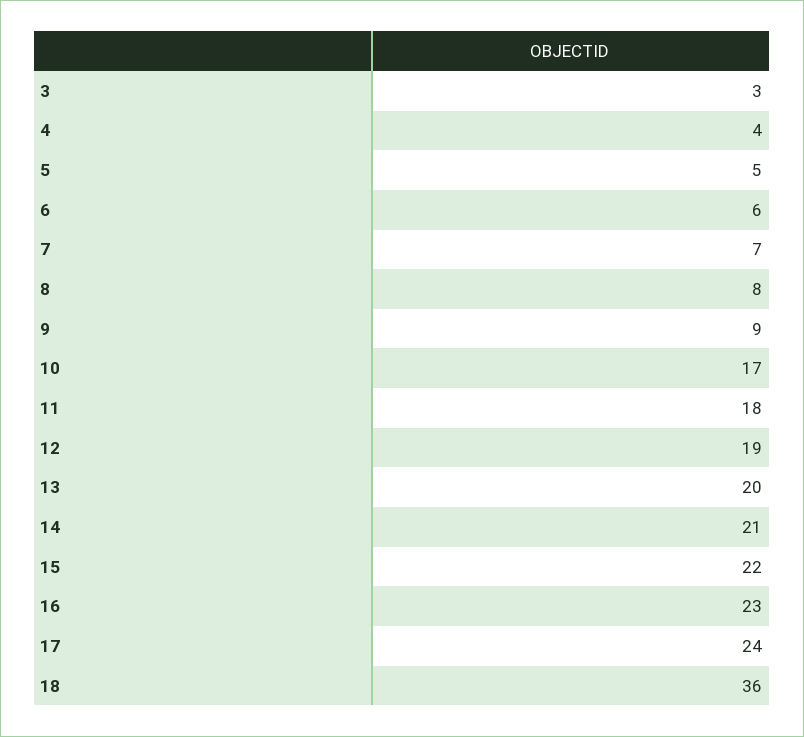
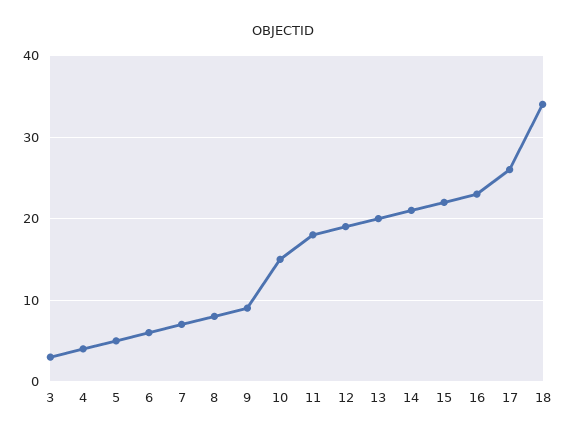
  {
    "3": 3,
    "4": 4,
    "5": 5,
    "6": 6,
    "7": 7,
    "8": 8,
    "9": 9,
-   "10": 17,
+   "10": 15,
    "11": 18,
    "12": 19,
    "13": 20,
    "14": 21,
    "15": 22,
    "16": 23,
-   "17": 24,
+   "17": 26,
-   "18": 36
+   "18": 34
  }

